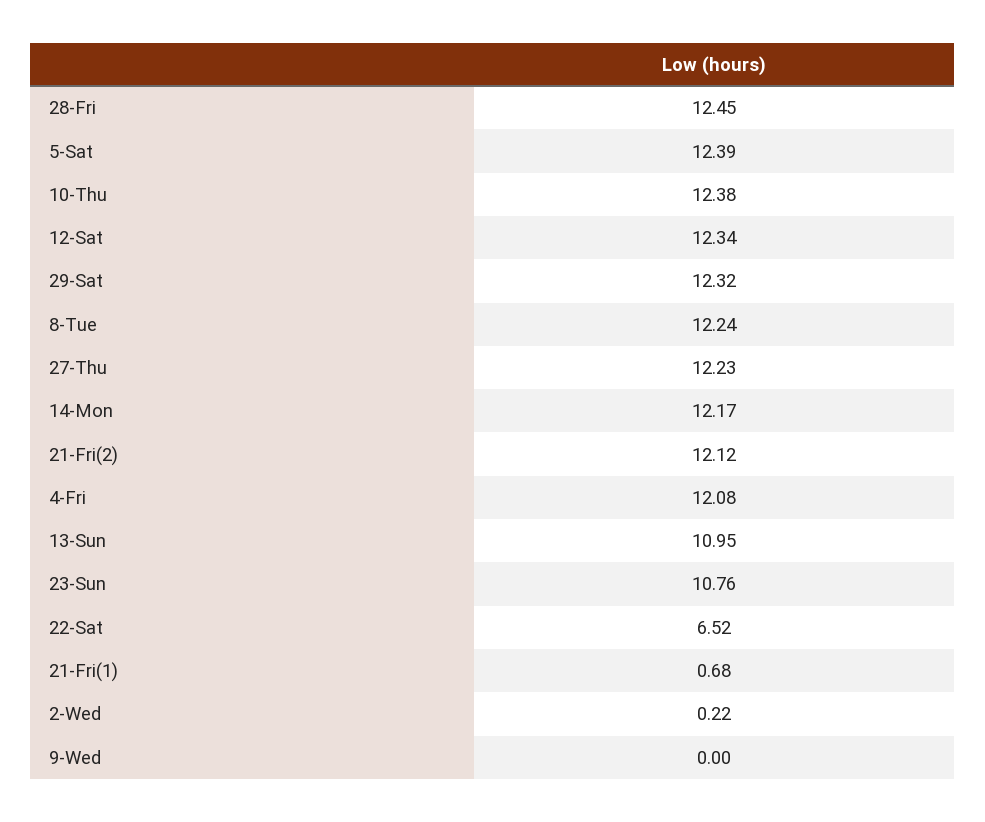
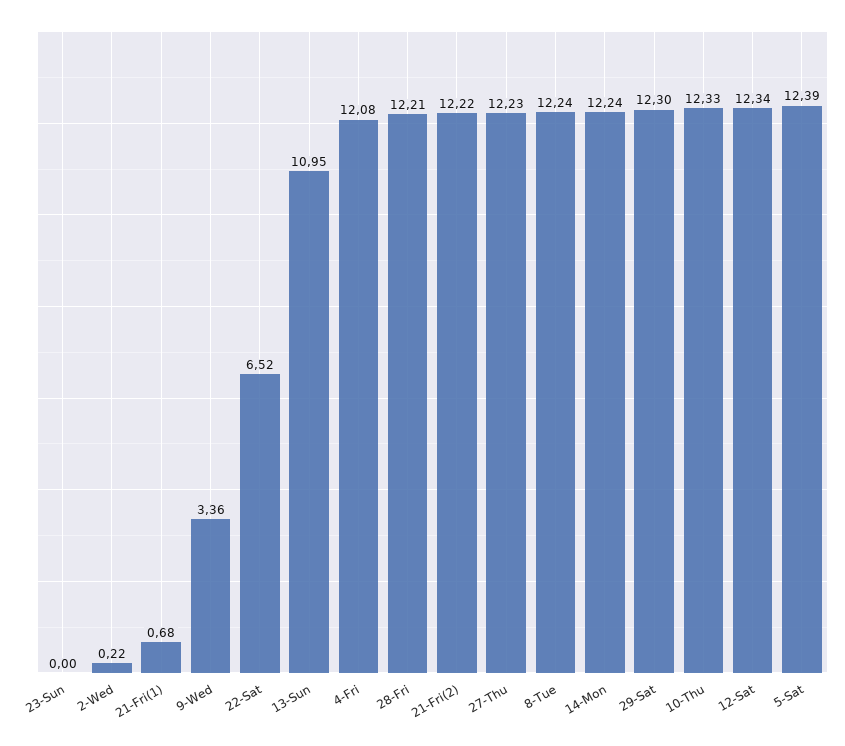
  {
-   "28-Fri": 12.45,
+   "28-Fri": 12.21,
    "5-Sat": 12.39,
-   "10-Thu": 12.38,
+   "10-Thu": 12.33,
    "12-Sat": 12.34,
-   "29-Sat": 12.32,
+   "29-Sat": 12.3,
    "8-Tue": 12.24,
    "27-Thu": 12.23,
-   "14-Mon": 12.17,
+   "14-Mon": 12.24,
-   "21-Fri(2)": 12.12,
+   "21-Fri(2)": 12.22,
    "4-Fri": 12.08,
    "13-Sun": 10.95,
-   "23-Sun": 10.76,
+   "23-Sun": 0,
    "22-Sat": 6.52,
    "21-Fri(1)": 0.68,
    "2-Wed": 0.22,
-   "9-Wed": 0
+   "9-Wed": 3.36
  }

